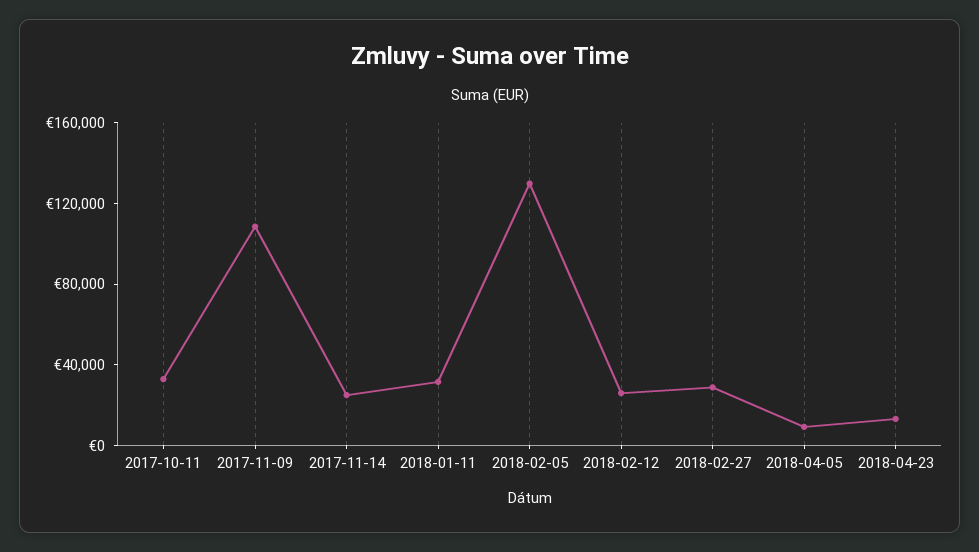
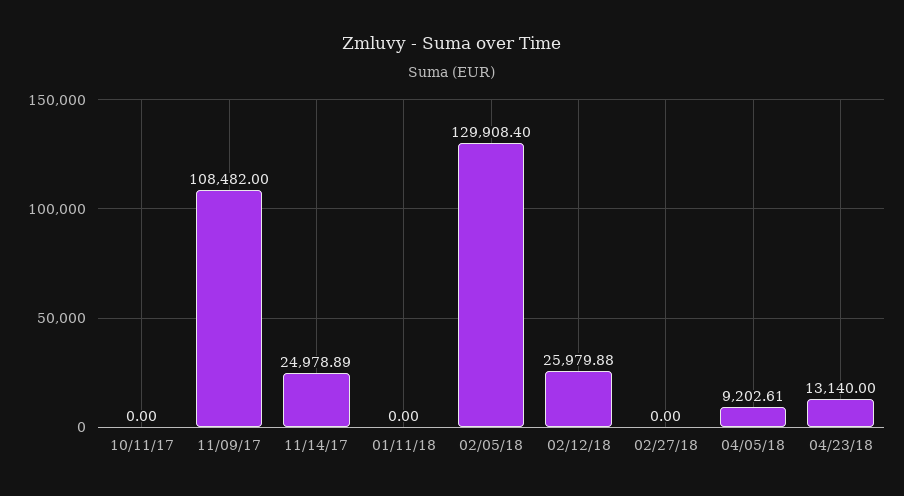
  {
-   "2017-10-11": 30000,
+   "2017-10-11": 0,
    "2017-11-09": 108482,
    "2017-11-14": 24978.89,
-   "2018-01-11": 30000,
+   "2018-01-11": 0,
    "2018-02-05": 129908.4,
    "2018-02-12": 25979.88,
-   "2018-02-27": 30000,
+   "2018-02-27": 0,
    "2018-04-05": 9202.61,
    "2018-04-23": 13140
  }

